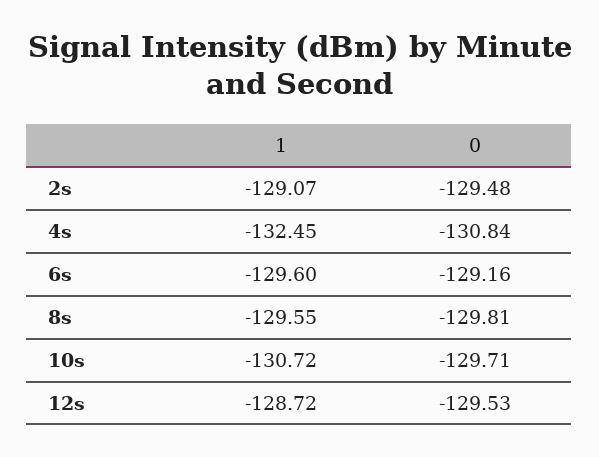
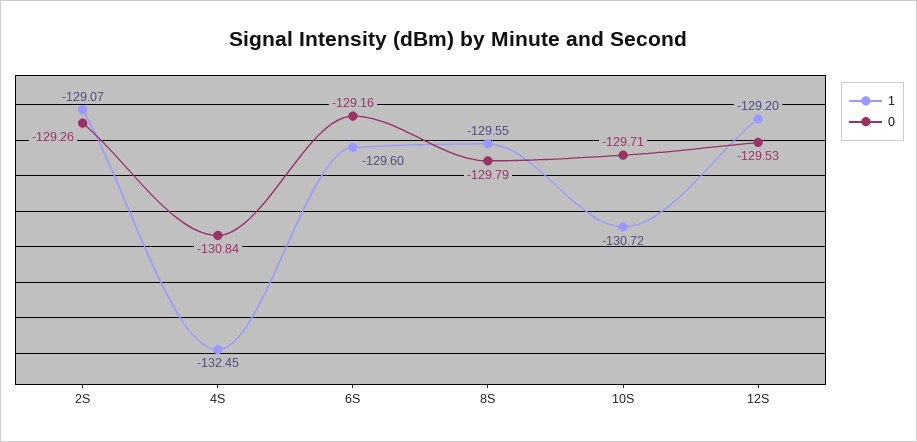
  {
    "1": {
      "2s": -129.07,
      "4s": -132.45,
      "6s": -129.6,
      "8s": -129.55,
      "10s": -130.72,
-     "12s": -128.72
+     "12s": -129.2
    },
    "0": {
-     "2s": -129.48,
+     "2s": -129.26,
      "4s": -130.84,
      "6s": -129.16,
-     "8s": -129.81,
+     "8s": -129.79,
      "10s": -129.71,
      "12s": -129.53
    }
  }

